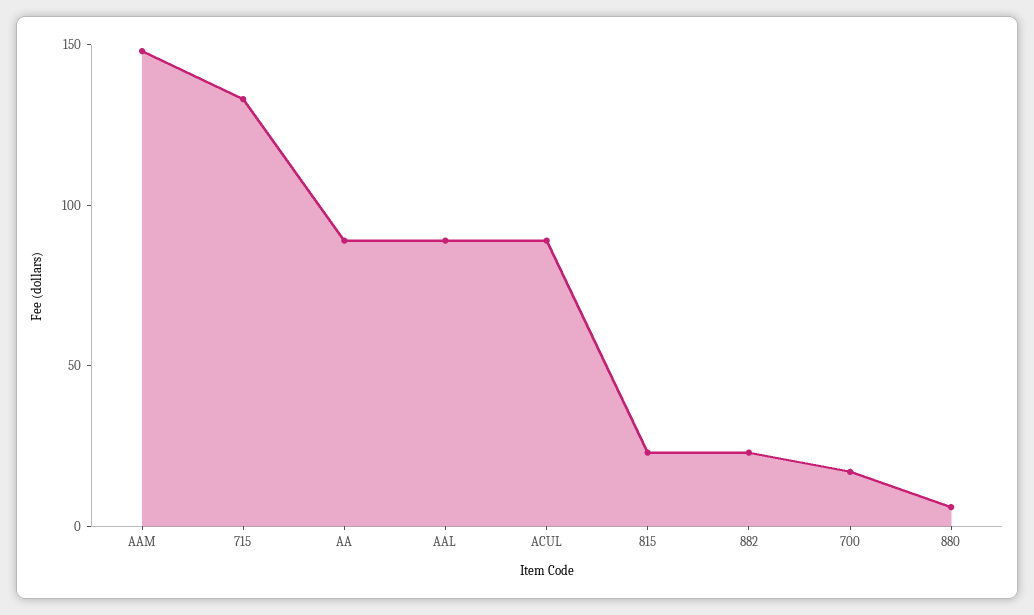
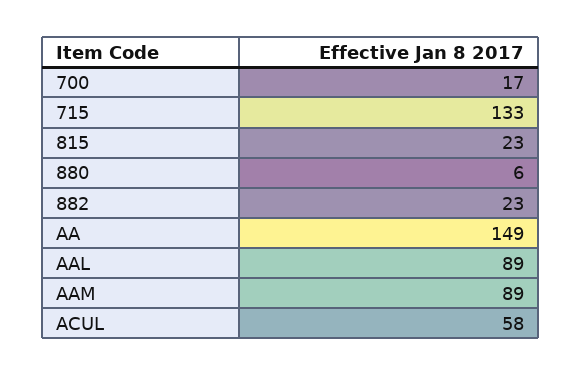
  {
-   "AAM": 150,
+   "AAM": 89,
    "715": 133,
-   "AA": 90,
+   "AA": 149,
    "AAL": 89,
-   "ACUL": 90,
+   "ACUL": 58,
    "815": 23,
    "882": 23,
    "700": 17,
    "880": 6
  }

